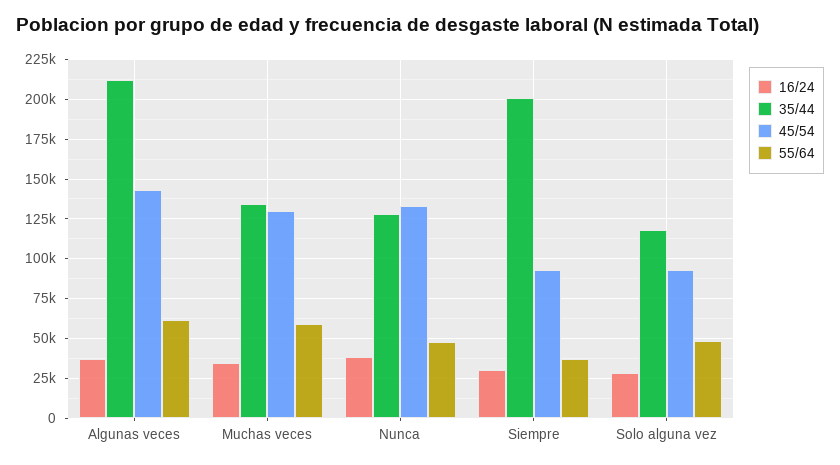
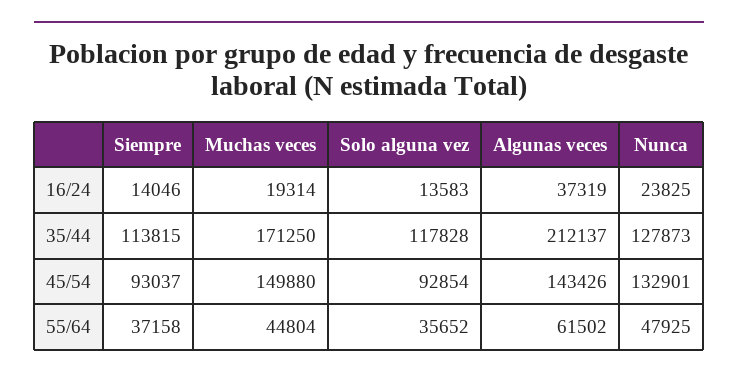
  {
    "16/24": {
      "Algunas veces": 37319,
-     "Muchas veces": 35000,
+     "Muchas veces": 19314,
-     "Nunca": 40000,
+     "Nunca": 23825,
-     "Siempre": 30000,
+     "Siempre": 14046,
-     "Solo alguna vez": 30000
+     "Solo alguna vez": 13583
    },
    "35/44": {
      "Algunas veces": 212137,
-     "Muchas veces": 135000,
+     "Muchas veces": 171250,
      "Nunca": 127873,
-     "Siempre": 200000,
+     "Siempre": 113815,
      "Solo alguna vez": 117828
    },
    "45/54": {
      "Algunas veces": 143426,
-     "Muchas veces": 130000,
+     "Muchas veces": 149880,
      "Nunca": 132901,
      "Siempre": 93037,
      "Solo alguna vez": 92854
    },
    "55/64": {
      "Algunas veces": 61502,
-     "Muchas veces": 60000,
+     "Muchas veces": 44804,
      "Nunca": 47925,
      "Siempre": 37158,
-     "Solo alguna vez": 50000
+     "Solo alguna vez": 35652
    }
  }

